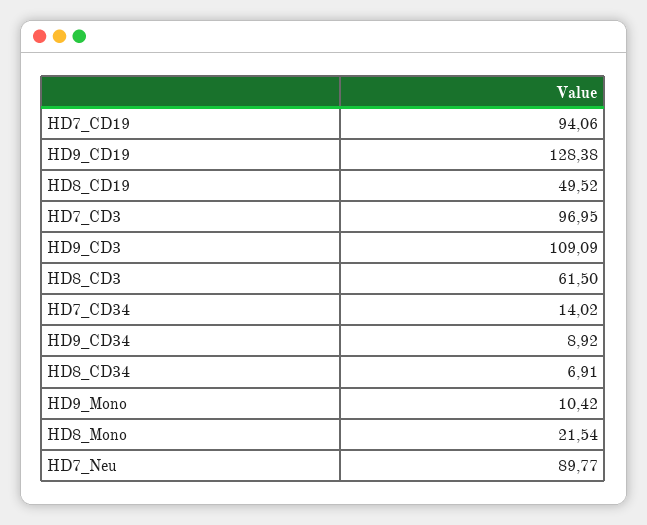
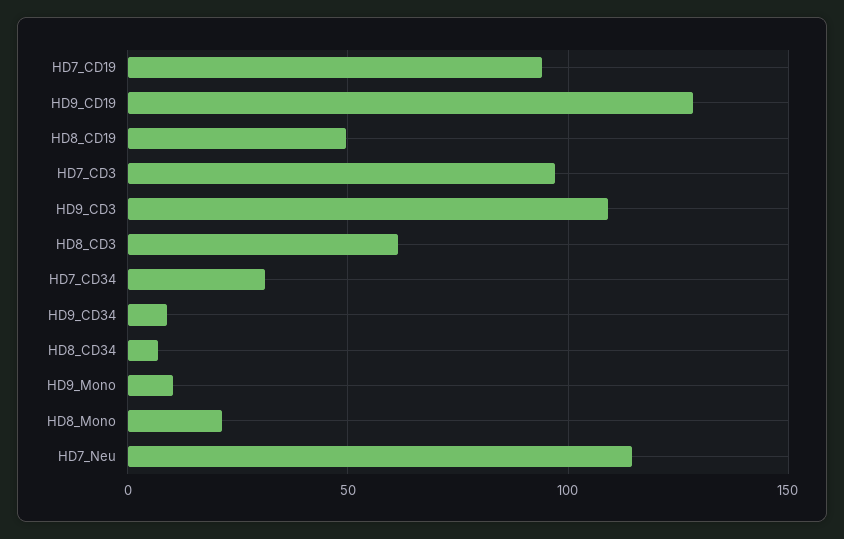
  {
    "HD7_CD19": 94.06,
    "HD9_CD19": 128.38,
    "HD8_CD19": 49.52,
    "HD7_CD3": 96.95,
    "HD9_CD3": 109.09,
    "HD8_CD3": 61.5,
-   "HD7_CD34": 14.02,
+   "HD7_CD34": 30,
    "HD9_CD34": 8.92,
    "HD8_CD34": 6.91,
    "HD9_Mono": 10.42,
    "HD8_Mono": 21.54,
-   "HD7_Neu": 89.77
+   "HD7_Neu": 115
  }

